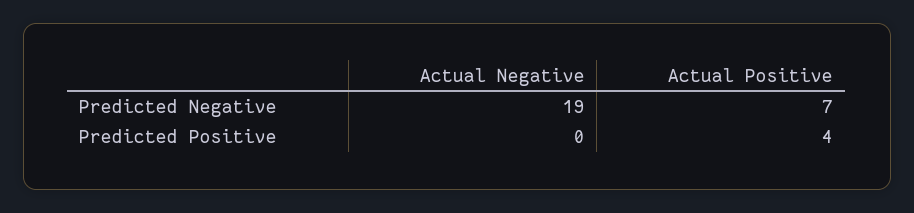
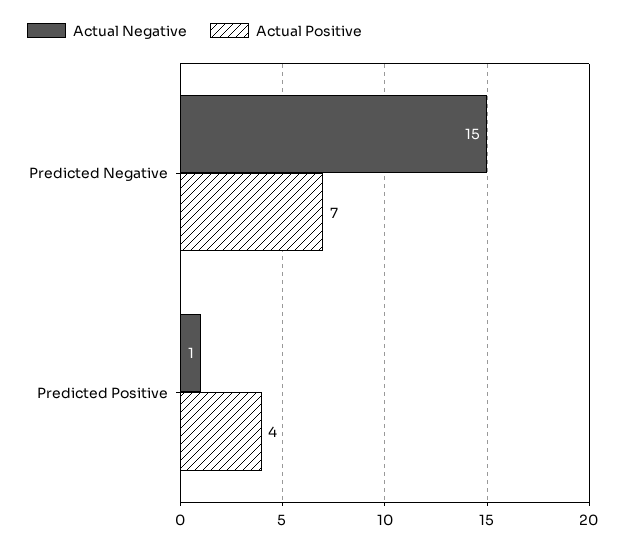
  {
    "Actual Negative": {
-     "Predicted Negative": 19,
+     "Predicted Negative": 15,
-     "Predicted Positive": 0
+     "Predicted Positive": 1
    },
    "Actual Positive": {
      "Predicted Negative": 7,
      "Predicted Positive": 4
    }
  }

